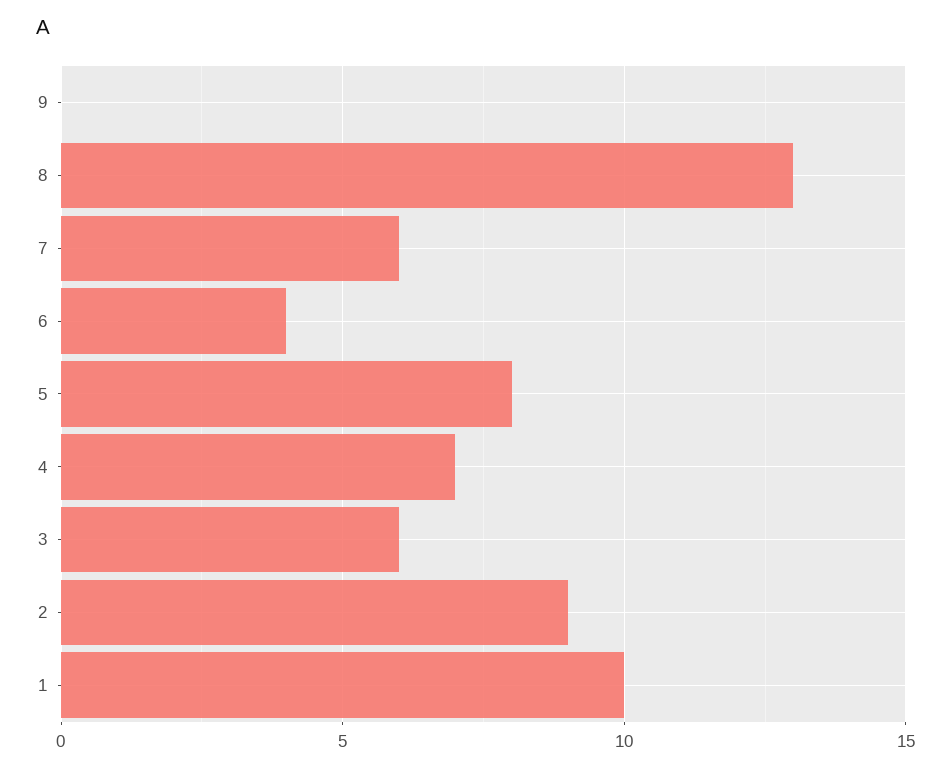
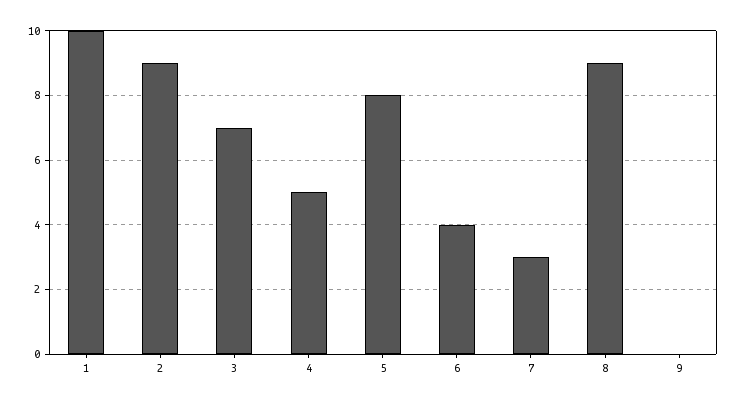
  {
    "9": 0,
-   "8": 13,
+   "8": 9,
-   "7": 6,
+   "7": 3,
    "6": 4,
    "5": 8,
-   "4": 7,
+   "4": 5,
-   "3": 6,
+   "3": 7,
    "2": 9,
    "1": 10
  }

